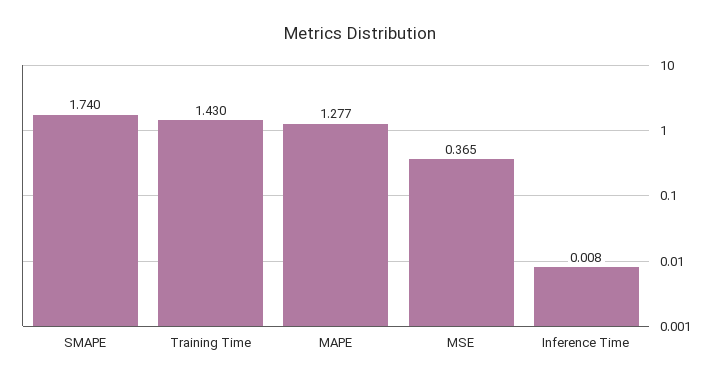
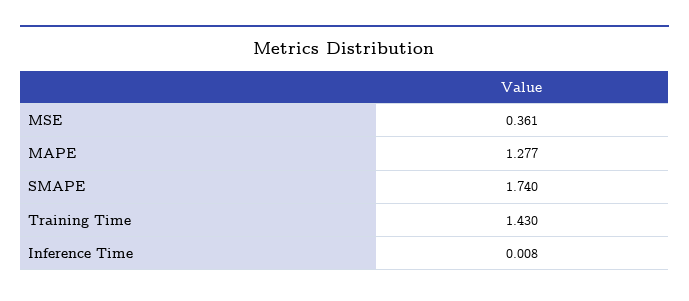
  {
    "SMAPE": 1.74,
    "Training Time": 1.43,
    "MAPE": 1.277,
-   "MSE": 0.365,
+   "MSE": 0.361,
    "Inference Time": 0.008
  }

